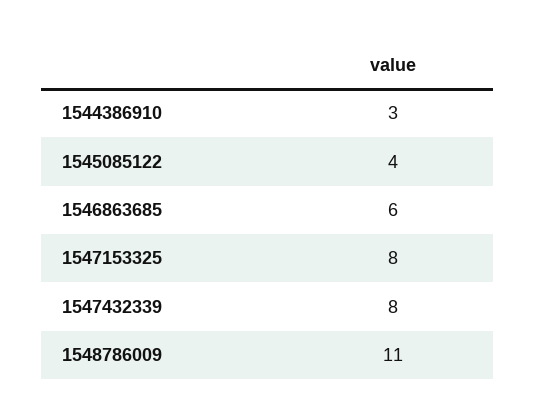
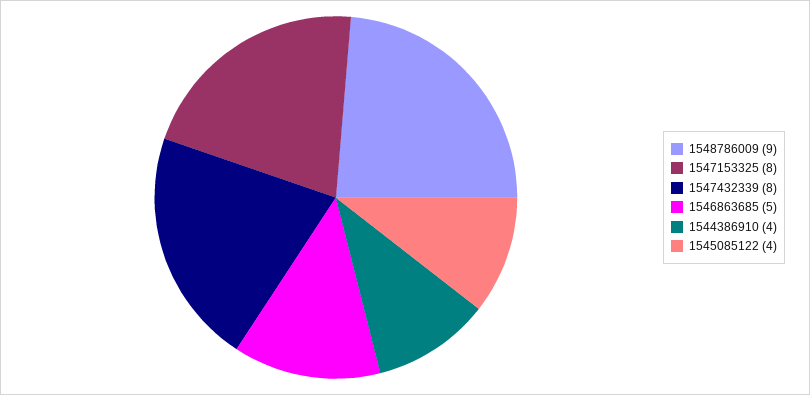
  {
-   "1544386910": 3,
+   "1544386910": 4,
    "1545085122": 4,
-   "1546863685": 6,
+   "1546863685": 5,
    "1547153325": 8,
    "1547432339": 8,
-   "1548786009": 11
+   "1548786009": 9
  }

